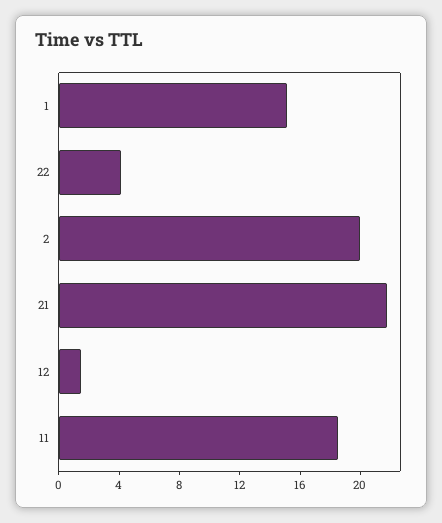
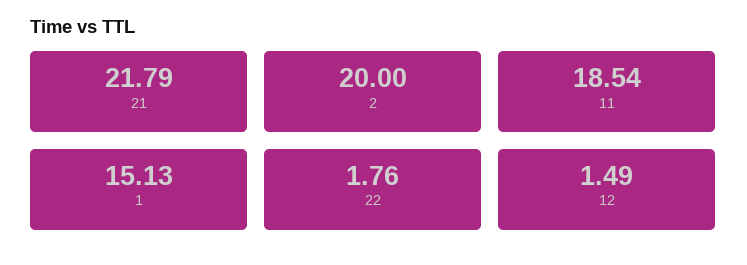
  {
    "1": 15.13,
-   "22": 4,
+   "22": 1.76,
    "2": 20,
    "21": 21.79,
    "12": 1.49,
    "11": 18.54
  }

